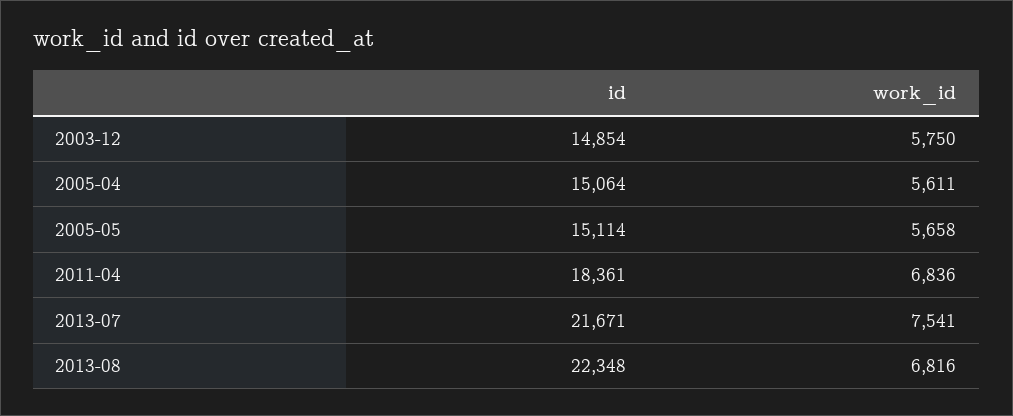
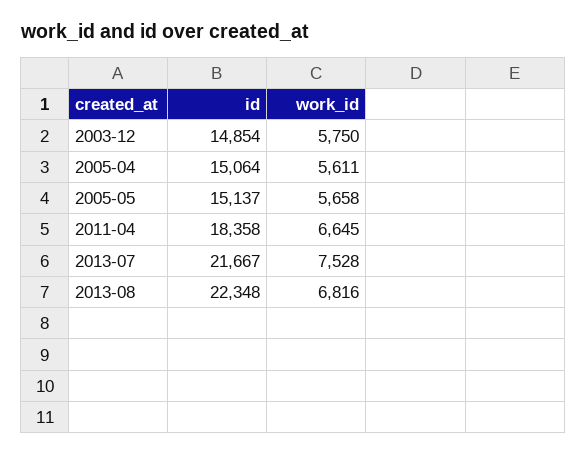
  {
    "id": {
      "2003-12": 14854,
      "2005-04": 15064,
-     "2005-05": 15114,
+     "2005-05": 15137,
-     "2011-04": 18361,
+     "2011-04": 18358,
-     "2013-07": 21671,
+     "2013-07": 21667,
      "2013-08": 22348
    },
    "work_id": {
      "2003-12": 5750,
      "2005-04": 5611,
      "2005-05": 5658,
-     "2011-04": 6836,
+     "2011-04": 6645,
-     "2013-07": 7541,
+     "2013-07": 7528,
      "2013-08": 6816
    }
  }

